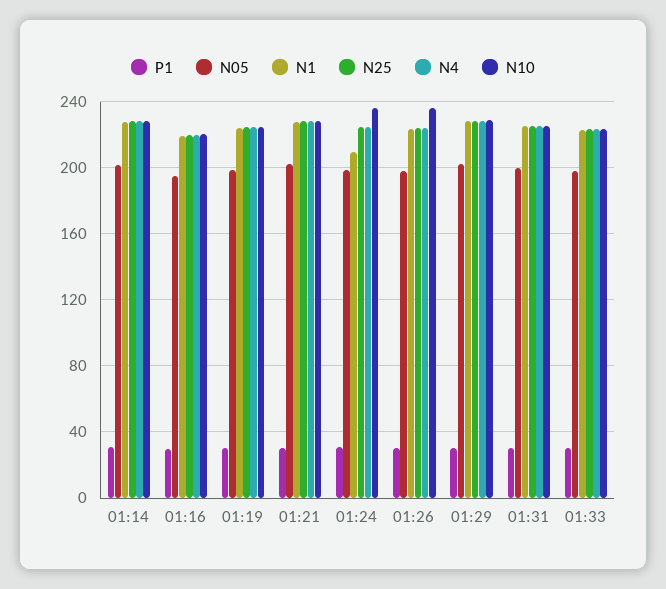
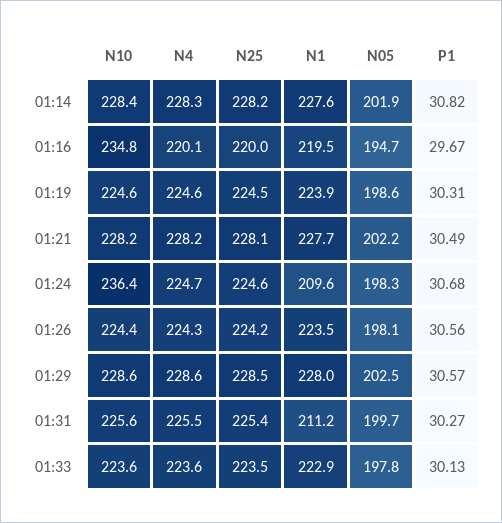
  {
    "P1": {
      "01:14": 30.82,
      "01:16": 29.67,
      "01:19": 30.31,
      "01:21": 30.49,
      "01:24": 30.68,
      "01:26": 30.56,
      "01:29": 30.57,
      "01:31": 30.27,
      "01:33": 30.13
    },
    "N05": {
      "01:14": 201.9,
      "01:16": 194.7,
      "01:19": 198.6,
      "01:21": 202.2,
      "01:24": 198.3,
      "01:26": 198.1,
      "01:29": 202.5,
      "01:31": 199.7,
      "01:33": 197.8
    },
    "N1": {
      "01:14": 227.6,
      "01:16": 219.5,
      "01:19": 223.9,
      "01:21": 227.7,
      "01:24": 209.6,
      "01:26": 223.5,
      "01:29": 228,
-     "01:31": 225,
+     "01:31": 211.2,
      "01:33": 222.9
    },
    "N25": {
      "01:14": 228.2,
      "01:16": 220,
      "01:19": 224.5,
      "01:21": 228.1,
      "01:24": 224.6,
      "01:26": 224.2,
      "01:29": 228.5,
      "01:31": 225.4,
      "01:33": 223.5
    },
    "N4": {
      "01:14": 228.3,
      "01:16": 220.1,
      "01:19": 224.6,
      "01:21": 228.2,
      "01:24": 224.7,
      "01:26": 224.3,
      "01:29": 228.6,
      "01:31": 225.5,
      "01:33": 223.6
    },
    "N10": {
      "01:14": 228.4,
-     "01:16": 220,
+     "01:16": 234.8,
      "01:19": 224.6,
      "01:21": 228.2,
      "01:24": 236.4,
-     "01:26": 235,
+     "01:26": 224.4,
      "01:29": 228.6,
      "01:31": 225.6,
      "01:33": 223.6
    }
  }

